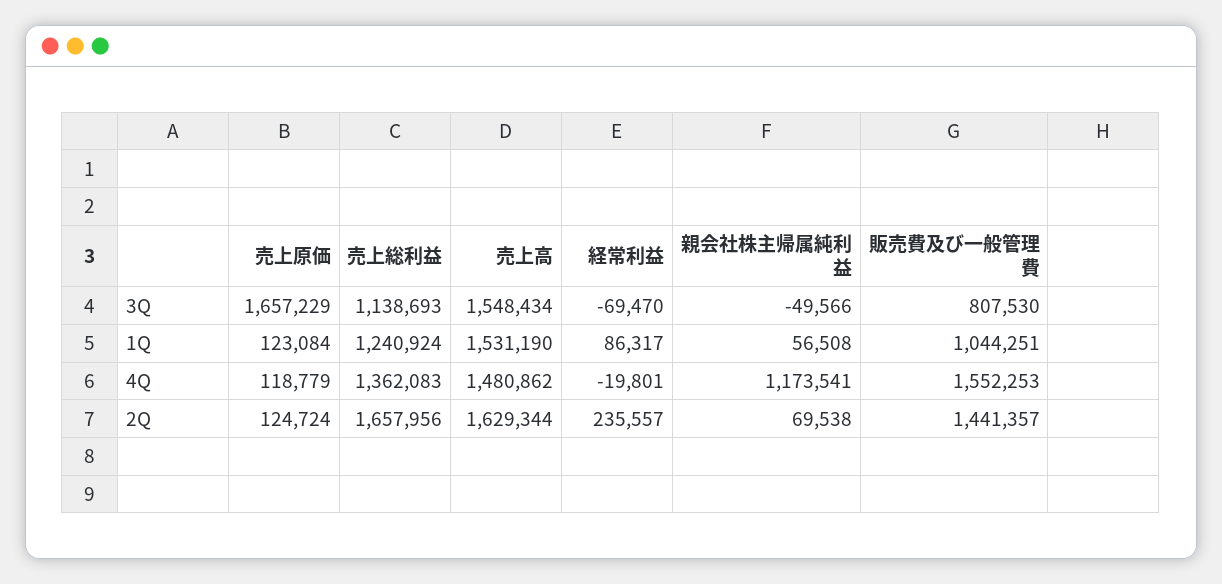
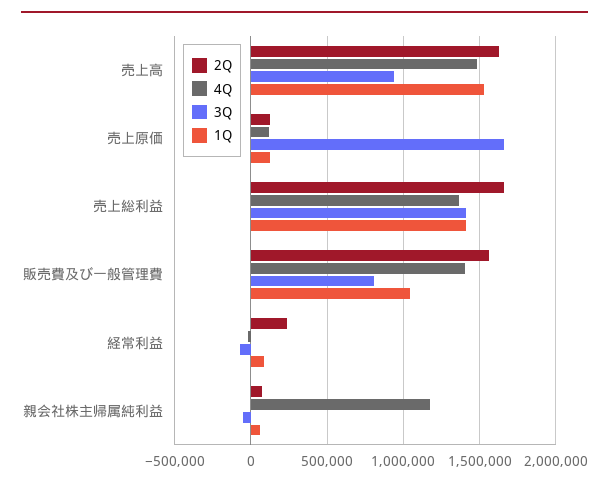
  {
    "3Q": {
      "売上原価": 1657229,
-     "売上総利益": 1138693,
+     "売上総利益": 1400000,
-     "売上高": 1548434,
+     "売上高": 950000,
      "経常利益": -69470,
      "親会社株主帰属純利益": -49566,
      "販売費及び一般管理費": 807530
    },
    "1Q": {
      "売上原価": 123084,
-     "売上総利益": 1240924,
+     "売上総利益": 1400000,
      "売上高": 1531190,
      "経常利益": 86317,
      "親会社株主帰属純利益": 56508,
      "販売費及び一般管理費": 1044251
    },
    "4Q": {
      "売上原価": 118779,
      "売上総利益": 1362083,
      "売上高": 1480862,
      "経常利益": -19801,
      "親会社株主帰属純利益": 1173541,
-     "販売費及び一般管理費": 1552253
+     "販売費及び一般管理費": 1400000
    },
    "2Q": {
      "売上原価": 124724,
      "売上総利益": 1657956,
      "売上高": 1629344,
      "経常利益": 235557,
      "親会社株主帰属純利益": 69538,
-     "販売費及び一般管理費": 1441357
+     "販売費及び一般管理費": 1550000
    }
  }

